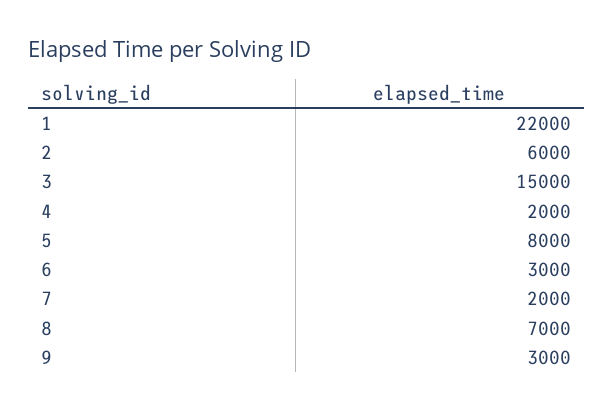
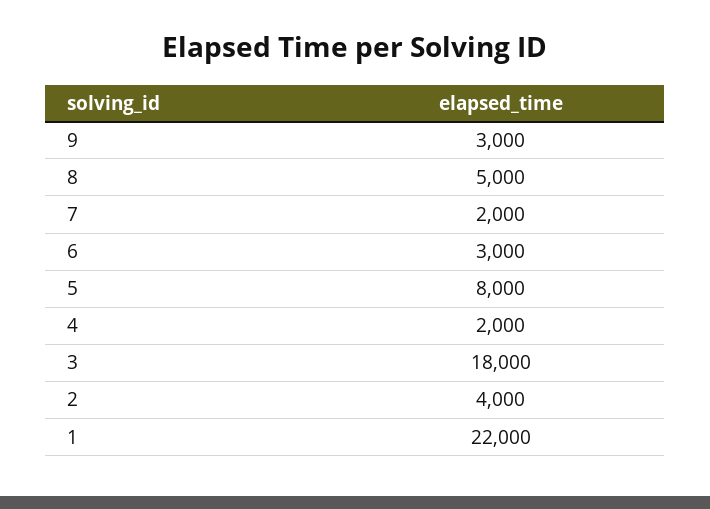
  {
    "1": 22000,
-   "2": 6000,
+   "2": 4000,
-   "3": 15000,
+   "3": 18000,
    "4": 2000,
    "5": 8000,
    "6": 3000,
    "7": 2000,
-   "8": 7000,
+   "8": 5000,
    "9": 3000
  }

